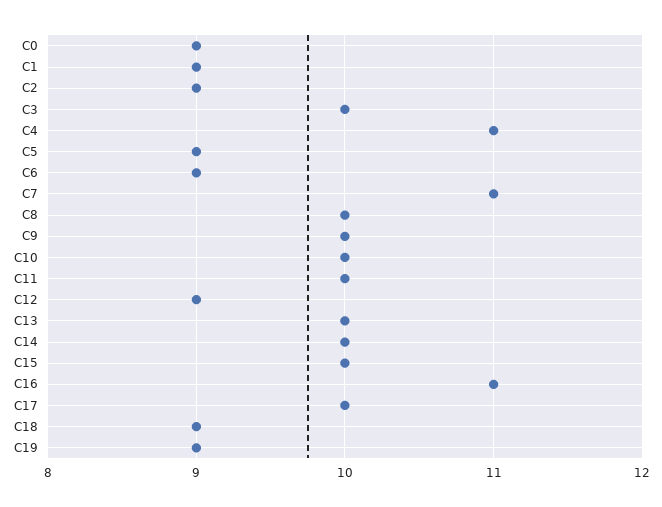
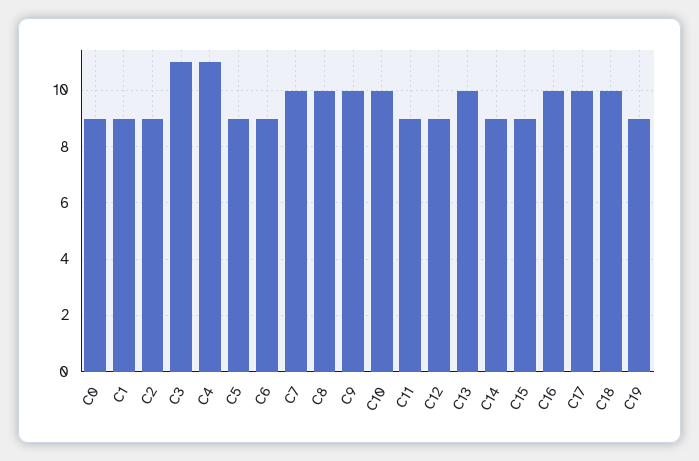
  {
    "C0": 9,
    "C1": 9,
    "C2": 9,
-   "C3": 10,
+   "C3": 11,
    "C4": 11,
    "C5": 9,
    "C6": 9,
-   "C7": 11,
+   "C7": 10,
    "C8": 10,
    "C9": 10,
    "C10": 10,
-   "C11": 10,
+   "C11": 9,
    "C12": 9,
    "C13": 10,
-   "C14": 10,
+   "C14": 9,
-   "C15": 10,
+   "C15": 9,
-   "C16": 11,
+   "C16": 10,
    "C17": 10,
-   "C18": 9,
+   "C18": 10,
    "C19": 9
  }

